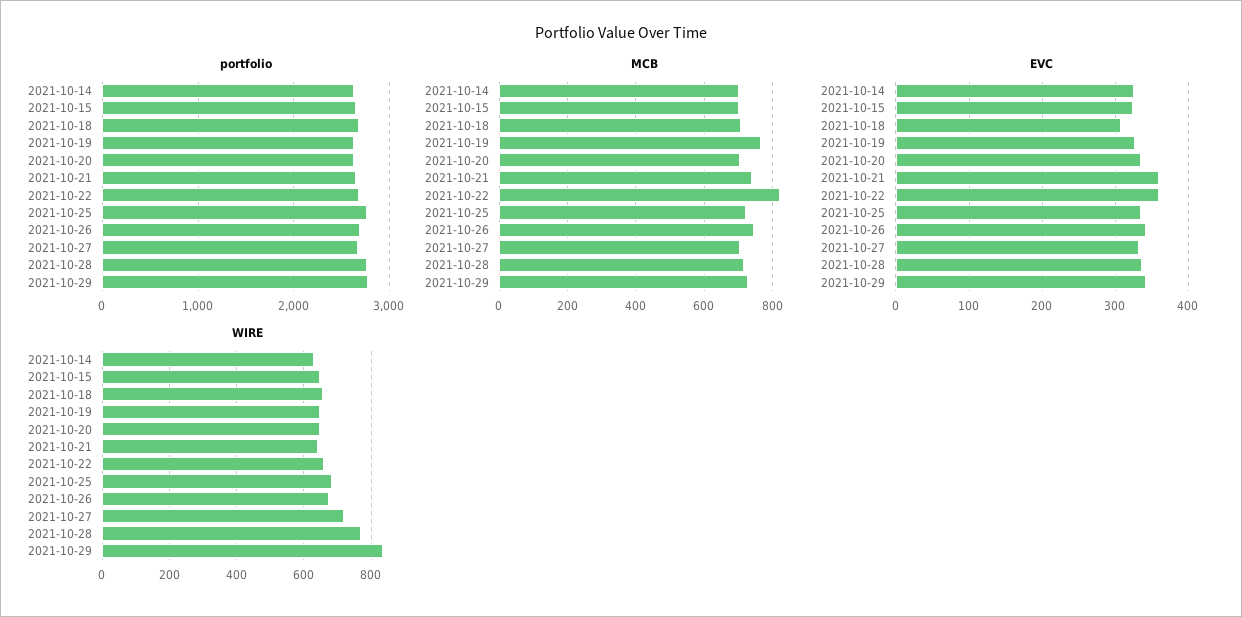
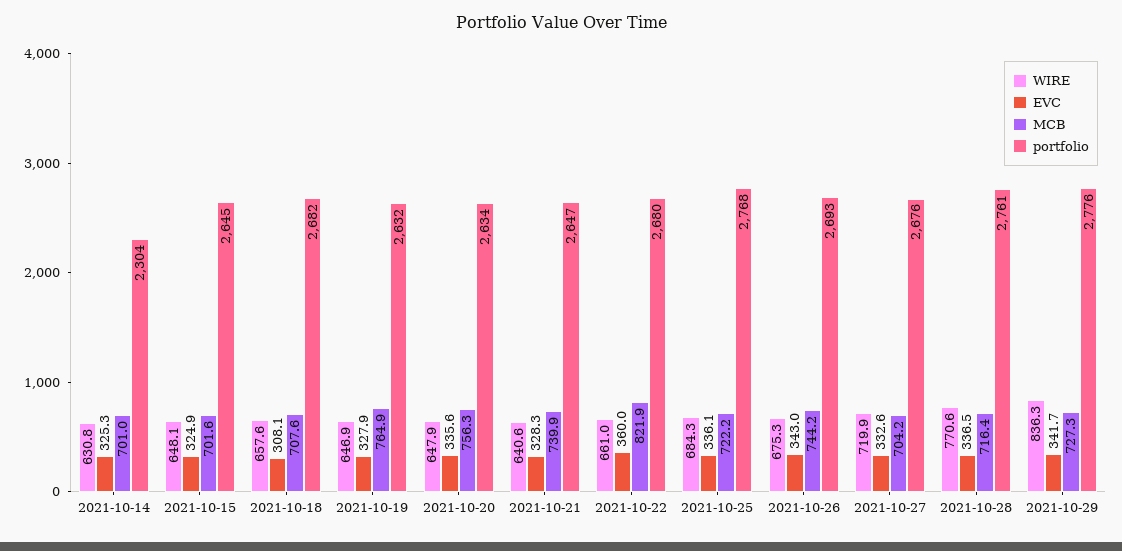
  {
    "portfolio": {
-     "2021-10-14": 2600,
+     "2021-10-14": 2304,
      "2021-10-15": 2645,
      "2021-10-18": 2682,
      "2021-10-19": 2632,
      "2021-10-20": 2634,
      "2021-10-21": 2647,
      "2021-10-22": 2680,
      "2021-10-25": 2768,
      "2021-10-26": 2693,
      "2021-10-27": 2676,
      "2021-10-28": 2761,
      "2021-10-29": 2776
    },
    "MCB": {
      "2021-10-14": 701,
      "2021-10-15": 701.6,
      "2021-10-18": 707.6,
      "2021-10-19": 764.9,
-     "2021-10-20": 700,
+     "2021-10-20": 756.3,
      "2021-10-21": 739.9,
      "2021-10-22": 821.9,
      "2021-10-25": 722.2,
      "2021-10-26": 744.2,
      "2021-10-27": 704.2,
      "2021-10-28": 716.4,
      "2021-10-29": 727.3
    },
    "EVC": {
      "2021-10-14": 325.3,
      "2021-10-15": 324.9,
      "2021-10-18": 308.1,
      "2021-10-19": 327.9,
      "2021-10-20": 335.6,
-     "2021-10-21": 360,
+     "2021-10-21": 328.3,
      "2021-10-22": 360,
      "2021-10-25": 336.1,
      "2021-10-26": 343,
      "2021-10-27": 332.6,
      "2021-10-28": 336.5,
      "2021-10-29": 341.7
    },
    "WIRE": {
      "2021-10-14": 630.8,
      "2021-10-15": 648.1,
      "2021-10-18": 657.6,
      "2021-10-19": 646.9,
      "2021-10-20": 647.9,
      "2021-10-21": 640.6,
      "2021-10-22": 661,
      "2021-10-25": 684.3,
      "2021-10-26": 675.3,
      "2021-10-27": 719.9,
      "2021-10-28": 770.6,
      "2021-10-29": 836.3
    }
  }

